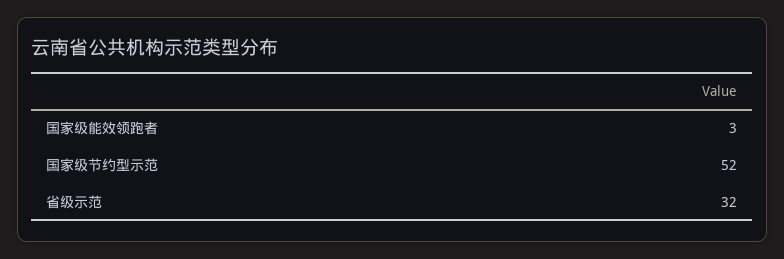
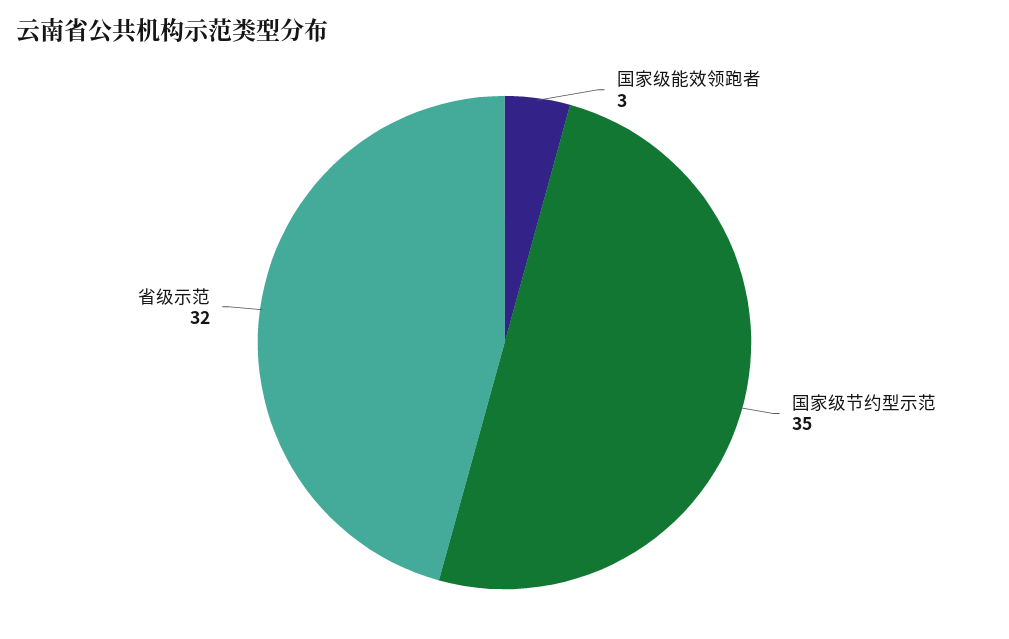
  {
    "国家级能效领跑者": 3,
-   "国家级节约型示范": 52,
+   "国家级节约型示范": 35,
    "省级示范": 32
  }

